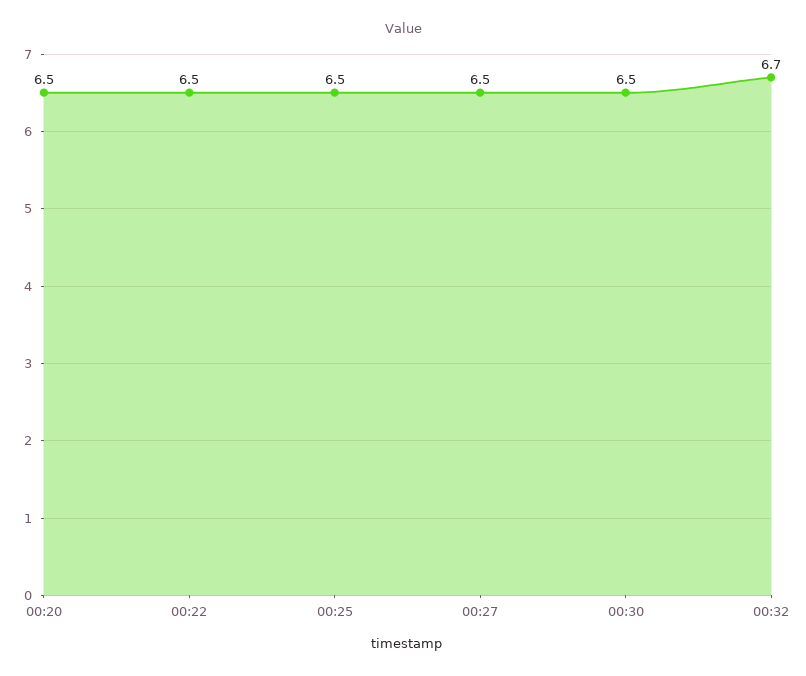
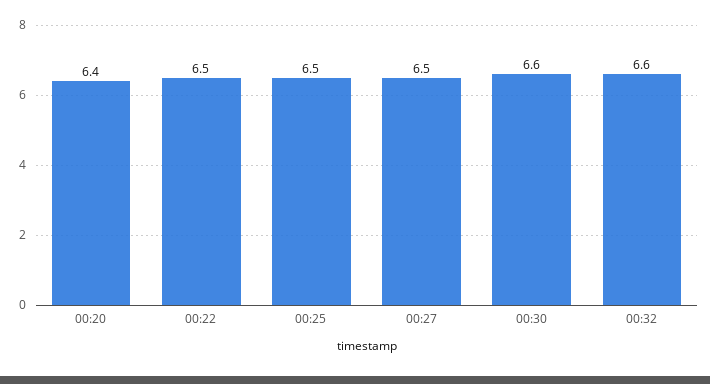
  {
-   "00:20": 6.5,
+   "00:20": 6.4,
    "00:22": 6.5,
    "00:25": 6.5,
    "00:27": 6.5,
-   "00:30": 6.5,
+   "00:30": 6.6,
-   "00:32": 6.7
+   "00:32": 6.6
  }

